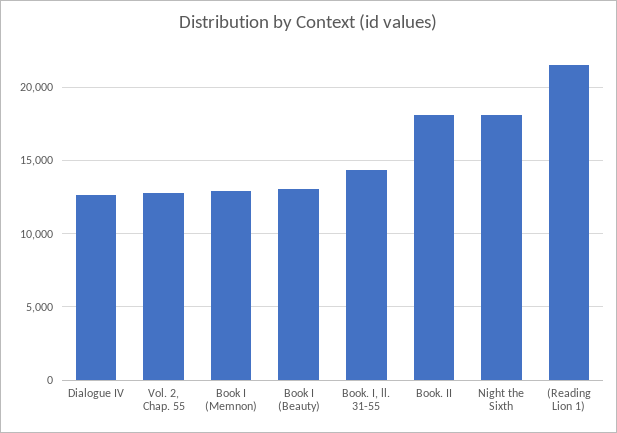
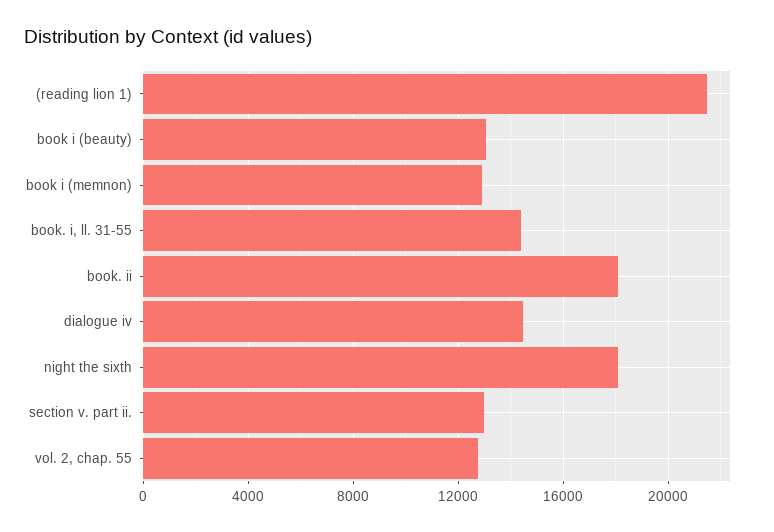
  {
-   "Dialogue IV": 12500,
+   "Dialogue IV": 14500,
    "Vol. 2, Chap. 55": 13000,
    "Book I (Memnon)": 13000,
    "Book I (Beauty)": 13000,
    "Book. I, ll. 31-55": 14500,
    "Book. II": 18000,
    "Night the Sixth": 18000,
-   "(Reading Lion 1)": 21500
+   "(Reading Lion 1)": 21500,
+   "section v. part ii.": 13000
  }

